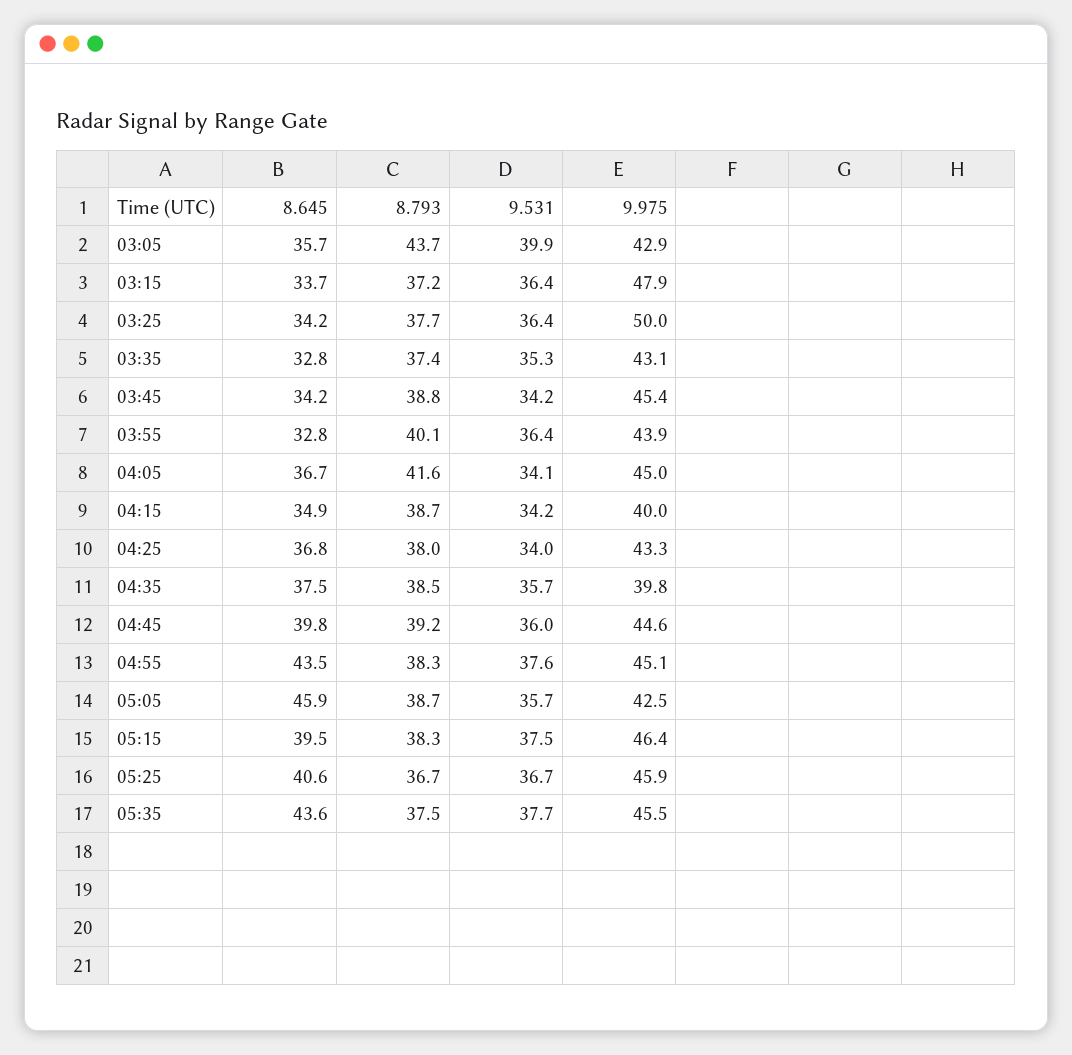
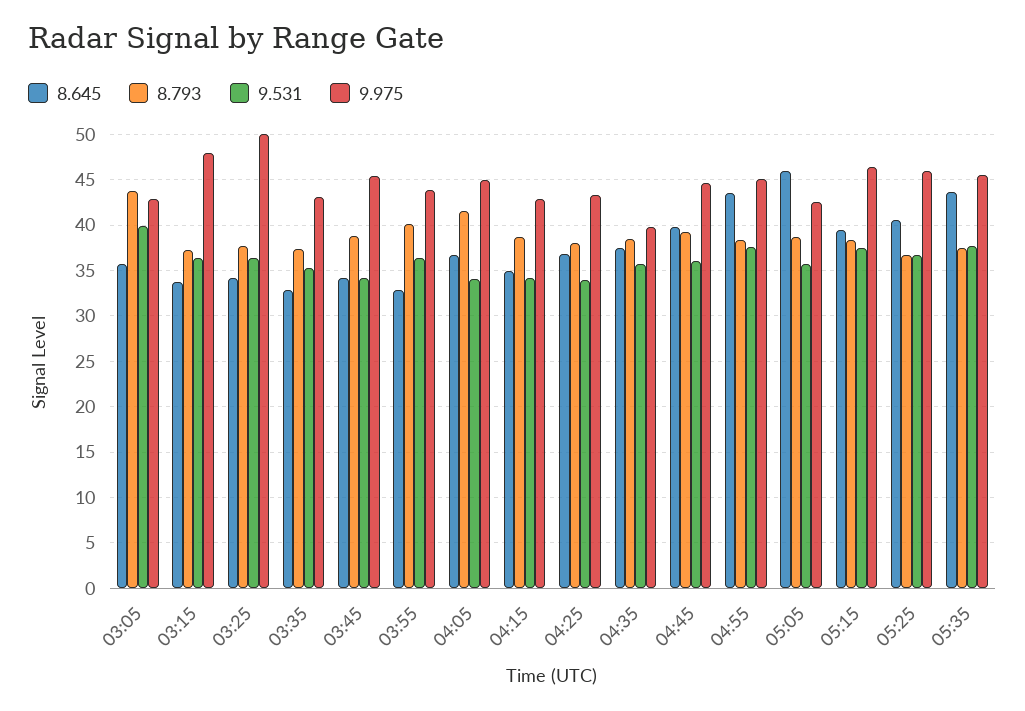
  {
    "8.645": {
      "03:05": 35.7,
      "03:15": 33.7,
      "03:25": 34.2,
      "03:35": 32.8,
      "03:45": 34.2,
      "03:55": 32.8,
      "04:05": 36.7,
      "04:15": 34.9,
      "04:25": 36.8,
      "04:35": 37.5,
      "04:45": 39.8,
      "04:55": 43.5,
      "05:05": 45.9,
      "05:15": 39.5,
      "05:25": 40.6,
      "05:35": 43.6
    },
    "8.793": {
      "03:05": 43.7,
      "03:15": 37.2,
      "03:25": 37.7,
      "03:35": 37.4,
      "03:45": 38.8,
      "03:55": 40.1,
      "04:05": 41.6,
      "04:15": 38.7,
      "04:25": 38,
      "04:35": 38.5,
      "04:45": 39.2,
      "04:55": 38.3,
      "05:05": 38.7,
      "05:15": 38.3,
      "05:25": 36.7,
      "05:35": 37.5
    },
    "9.531": {
      "03:05": 39.9,
      "03:15": 36.4,
      "03:25": 36.4,
      "03:35": 35.3,
      "03:45": 34.2,
      "03:55": 36.4,
      "04:05": 34.1,
      "04:15": 34.2,
      "04:25": 34,
      "04:35": 35.7,
      "04:45": 36,
      "04:55": 37.6,
      "05:05": 35.7,
      "05:15": 37.5,
      "05:25": 36.7,
      "05:35": 37.7
    },
    "9.975": {
      "03:05": 42.9,
      "03:15": 47.9,
      "03:25": 50,
      "03:35": 43.1,
      "03:45": 45.4,
      "03:55": 43.9,
      "04:05": 45,
-     "04:15": 40,
+     "04:15": 43,
      "04:25": 43.3,
      "04:35": 39.8,
      "04:45": 44.6,
      "04:55": 45.1,
      "05:05": 42.5,
      "05:15": 46.4,
      "05:25": 45.9,
      "05:35": 45.5
    }
  }

